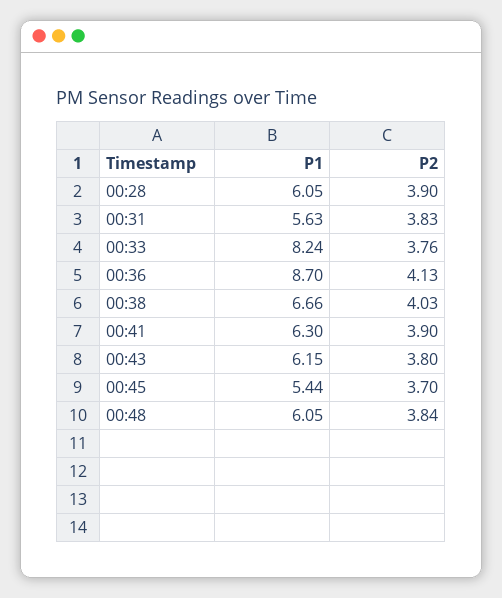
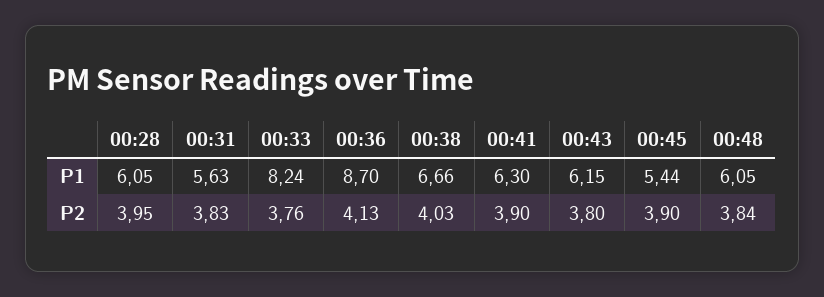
  {
    "P1": {
      "00:28": 6.05,
      "00:31": 5.63,
      "00:33": 8.24,
      "00:36": 8.7,
      "00:38": 6.66,
      "00:41": 6.3,
      "00:43": 6.15,
      "00:45": 5.44,
      "00:48": 6.05
    },
    "P2": {
-     "00:28": 3.9,
+     "00:28": 3.95,
      "00:31": 3.83,
      "00:33": 3.76,
      "00:36": 4.13,
      "00:38": 4.03,
      "00:41": 3.9,
      "00:43": 3.8,
-     "00:45": 3.7,
+     "00:45": 3.9,
      "00:48": 3.84
    }
  }

